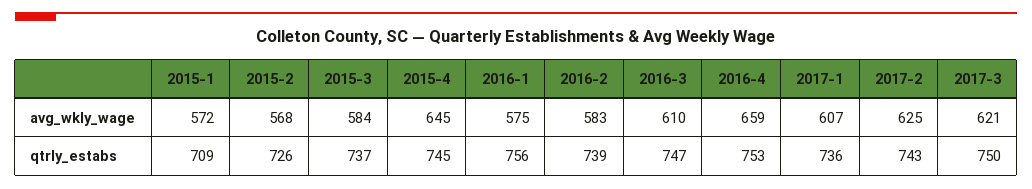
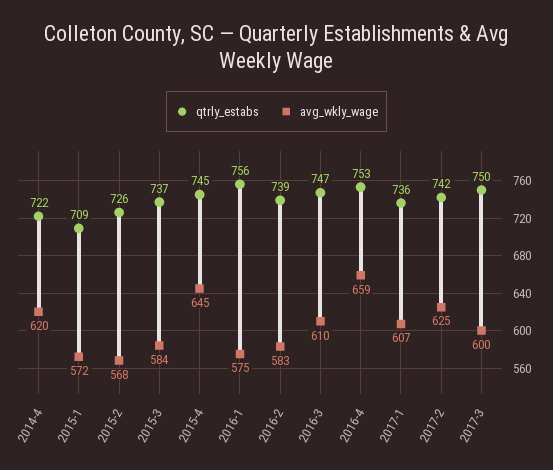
  {
    "avg_wkly_wage": {
      "2015-1": 572,
      "2015-2": 568,
      "2015-3": 584,
      "2015-4": 645,
      "2016-1": 575,
      "2016-2": 583,
      "2016-3": 610,
      "2016-4": 659,
      "2017-1": 607,
      "2017-2": 625,
-     "2017-3": 621
+     "2017-3": 600,
+     "2014-4": 620
    },
    "qtrly_estabs": {
      "2015-1": 709,
      "2015-2": 726,
      "2015-3": 737,
      "2015-4": 745,
      "2016-1": 756,
      "2016-2": 739,
      "2016-3": 747,
      "2016-4": 753,
      "2017-1": 736,
-     "2017-2": 743,
+     "2017-2": 742,
-     "2017-3": 750
+     "2017-3": 750,
+     "2014-4": 722
    }
  }

